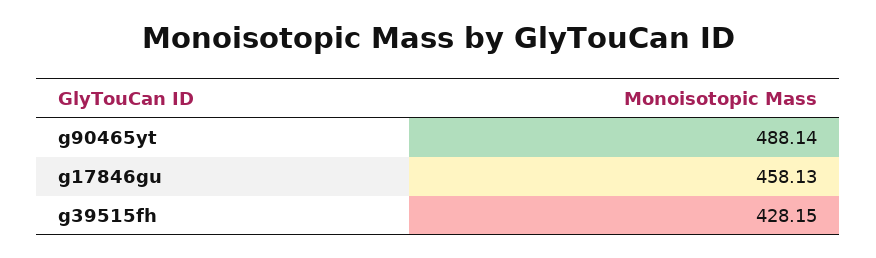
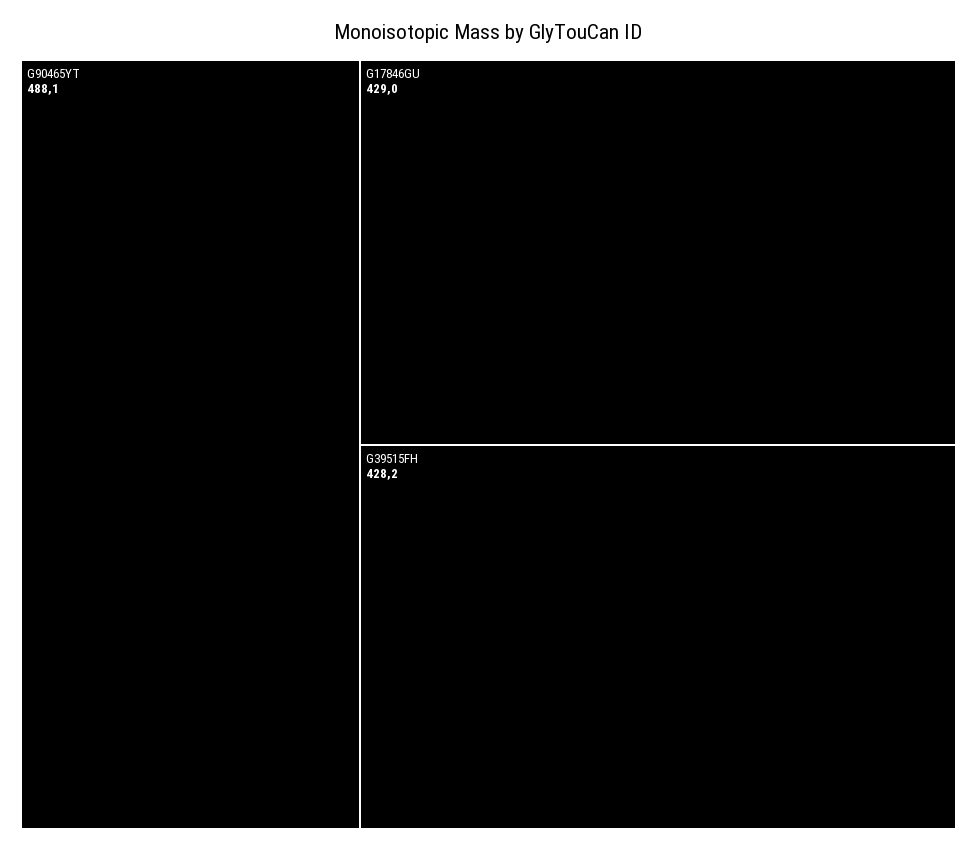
  {
    "g90465yt": 488.14,
-   "g17846gu": 458.13,
+   "g17846gu": 429,
    "g39515fh": 428.15
  }

